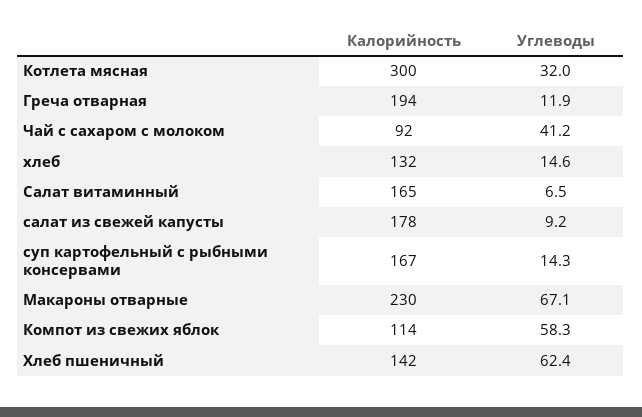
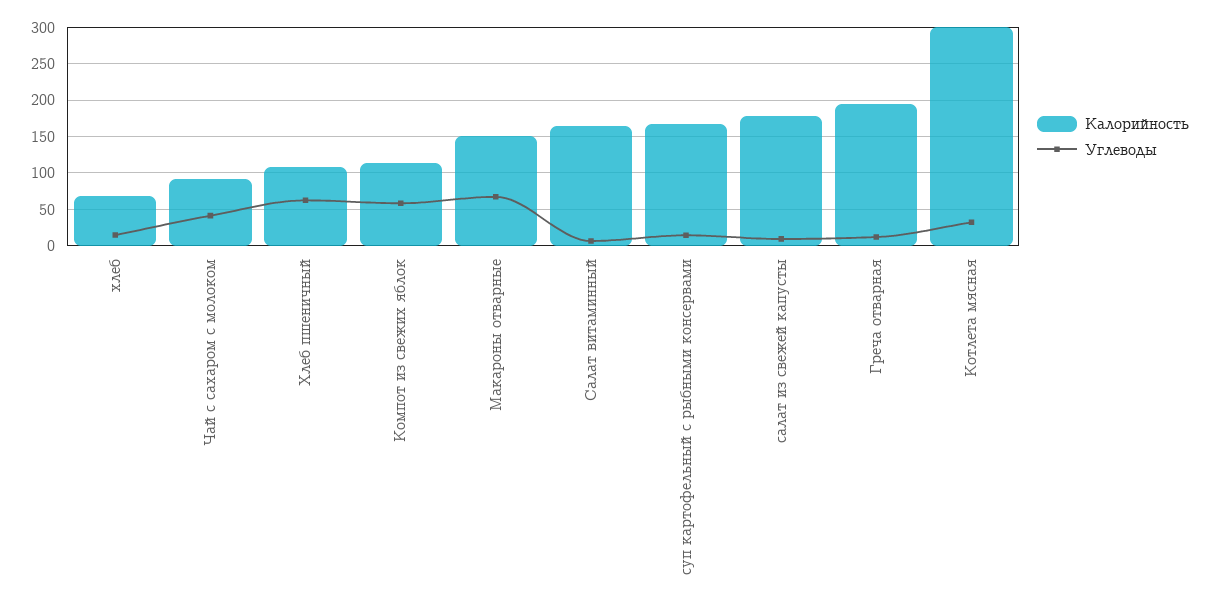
  {
    "Калорийность": {
      "Котлета мясная": 300,
      "Греча отварная": 194,
      "Чай с сахаром с молоком": 92,
-     "хлеб": 132,
+     "хлеб": 70,
      "Салат витаминный": 165,
      "салат из свежей капусты": 178,
      "суп картофельный с рыбными консервами": 167,
-     "Макароны отварные": 230,
+     "Макароны отварные": 150,
      "Компот из свежих яблок": 114,
-     "Хлеб пшеничный": 142
+     "Хлеб пшеничный": 110
    },
    "Углеводы": {
      "Котлета мясная": 32,
      "Греча отварная": 11.9,
      "Чай с сахаром с молоком": 41.2,
      "хлеб": 14.6,
      "Салат витаминный": 6.5,
      "салат из свежей капусты": 9.2,
      "суп картофельный с рыбными консервами": 14.3,
      "Макароны отварные": 67.1,
      "Компот из свежих яблок": 58.3,
      "Хлеб пшеничный": 62.4
    }
  }

